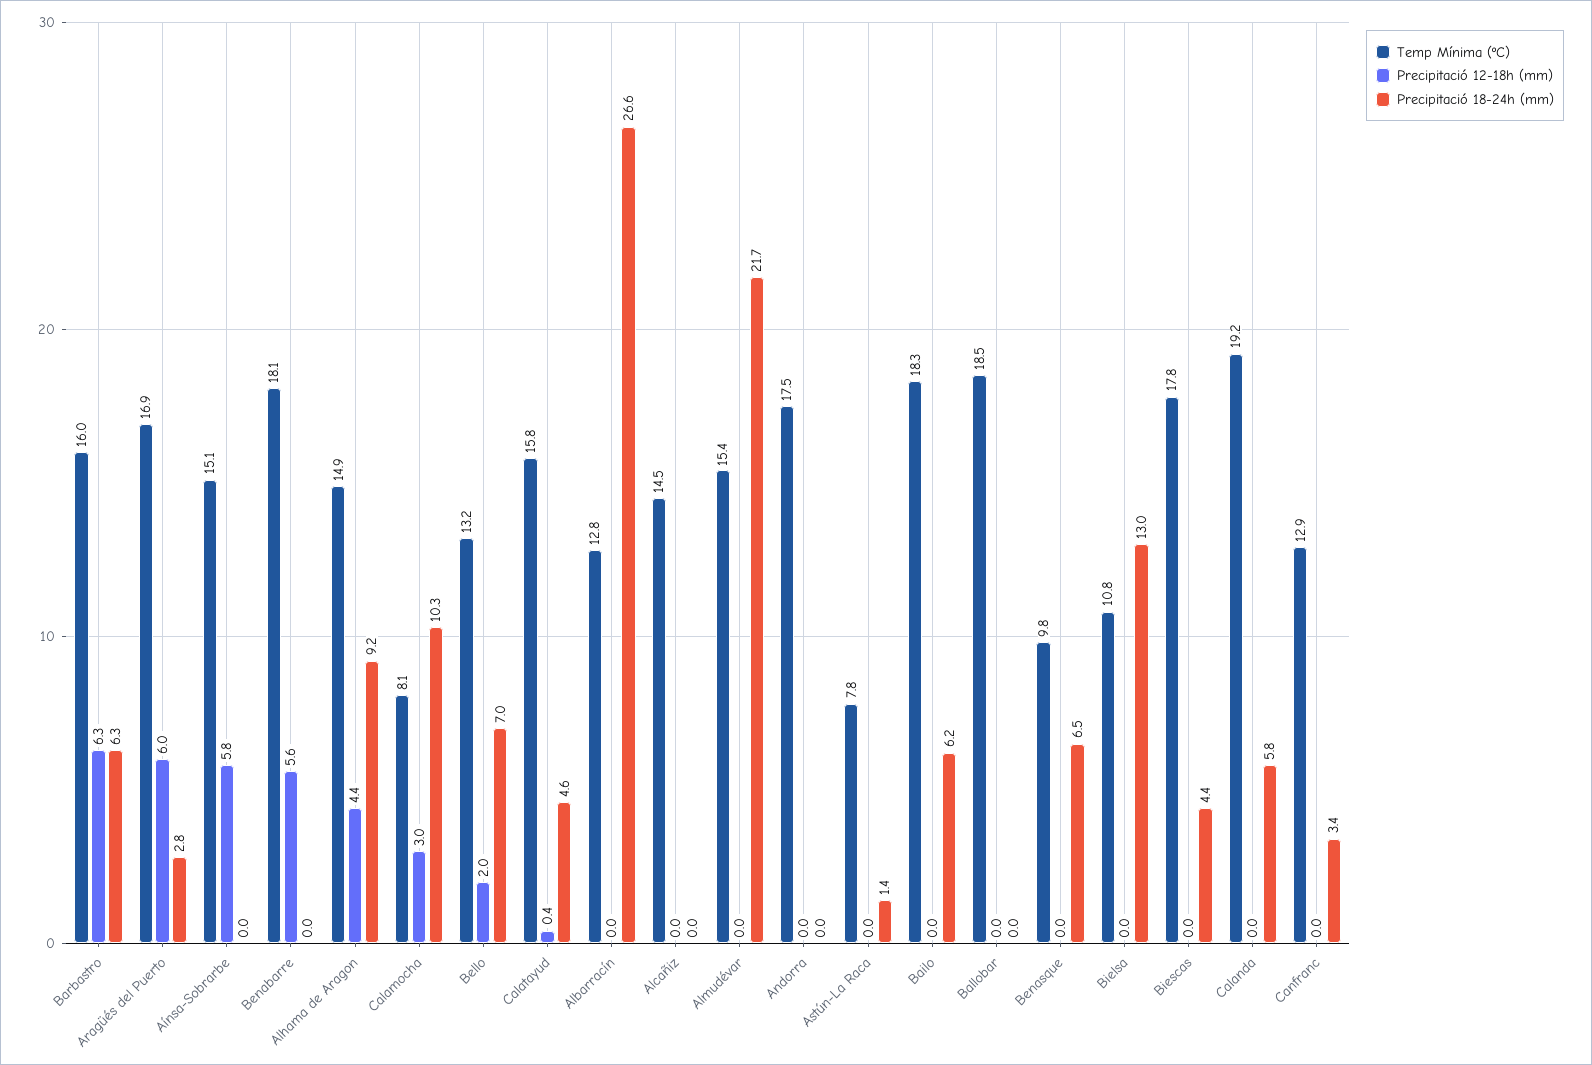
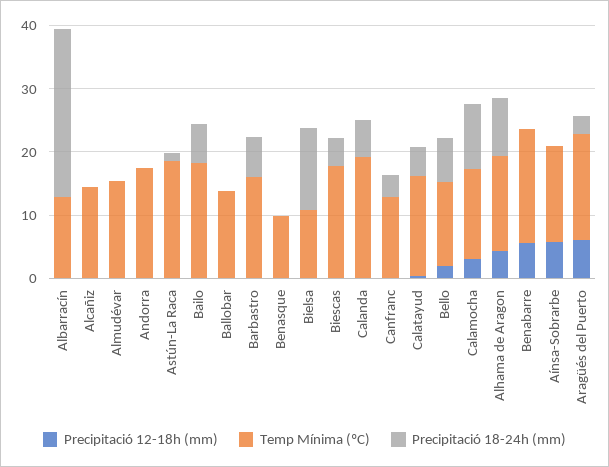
  {
    "Temp Mínima (ºC)": {
      "Barbastro": 16,
      "Aragüés del Puerto": 16.9,
      "Aínsa-Sobrarbe": 15.1,
      "Benabarre": 18.1,
      "Alhama de Aragon": 14.9,
-     "Calamocha": 8.1,
+     "Calamocha": 14,
      "Bello": 13.2,
      "Calatayud": 15.8,
      "Albarracín": 12.8,
      "Alcañiz": 14.5,
      "Almudévar": 15.4,
      "Andorra": 17.5,
-     "Astún-La Raca": 7.8,
+     "Astún-La Raca": 18,
      "Bailo": 18.3,
-     "Ballobar": 18.5,
+     "Ballobar": 14,
      "Benasque": 9.8,
      "Bielsa": 10.8,
      "Biescas": 17.8,
      "Calanda": 19.2,
      "Canfranc": 12.9
    },
    "Precipitació 12-18h (mm)": {
-     "Barbastro": 6.3,
+     "Barbastro": 0,
      "Aragüés del Puerto": 6,
      "Aínsa-Sobrarbe": 5.8,
      "Benabarre": 5.6,
      "Alhama de Aragon": 4.4,
      "Calamocha": 3,
      "Bello": 2,
      "Calatayud": 0.4,
      "Albarracín": 0,
      "Alcañiz": 0,
      "Almudévar": 0,
      "Andorra": 0,
      "Astún-La Raca": 0,
      "Bailo": 0,
      "Ballobar": 0,
      "Benasque": 0,
      "Bielsa": 0,
      "Biescas": 0,
      "Calanda": 0,
      "Canfranc": 0
    },
    "Precipitació 18-24h (mm)": {
      "Barbastro": 6.3,
      "Aragüés del Puerto": 2.8,
      "Aínsa-Sobrarbe": 0,
      "Benabarre": 0,
      "Alhama de Aragon": 9.2,
      "Calamocha": 10.3,
      "Bello": 7,
      "Calatayud": 4.6,
      "Albarracín": 26.6,
      "Alcañiz": 0,
-     "Almudévar": 21.7,
+     "Almudévar": 0,
      "Andorra": 0,
      "Astún-La Raca": 1.4,
      "Bailo": 6.2,
      "Ballobar": 0,
-     "Benasque": 6.5,
+     "Benasque": 0,
      "Bielsa": 13,
      "Biescas": 4.4,
      "Calanda": 5.8,
      "Canfranc": 3.4
    }
  }

